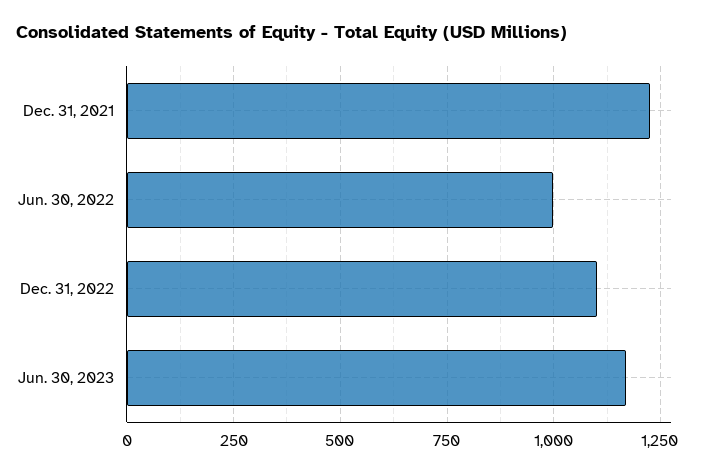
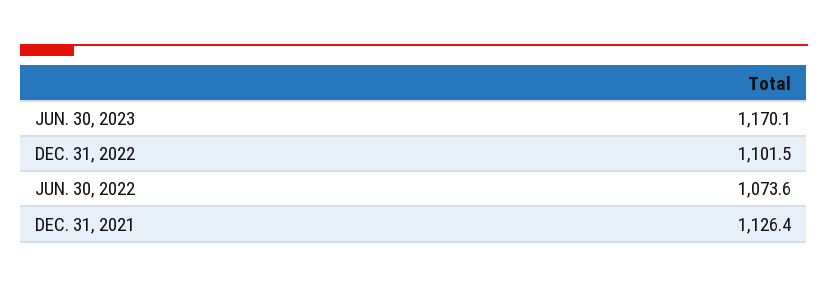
  {
-   "Dec. 31, 2021": 1225,
+   "Dec. 31, 2021": 1126.4,
-   "Jun. 30, 2022": 1000,
+   "Jun. 30, 2022": 1073.6,
    "Dec. 31, 2022": 1101.5,
    "Jun. 30, 2023": 1170.1
  }

